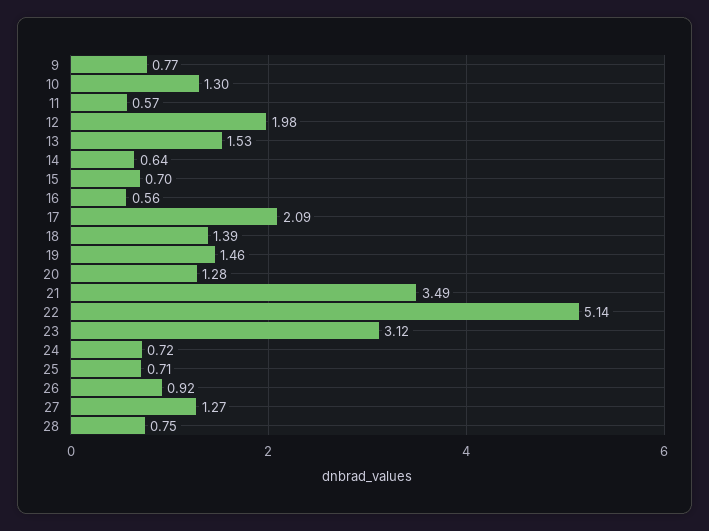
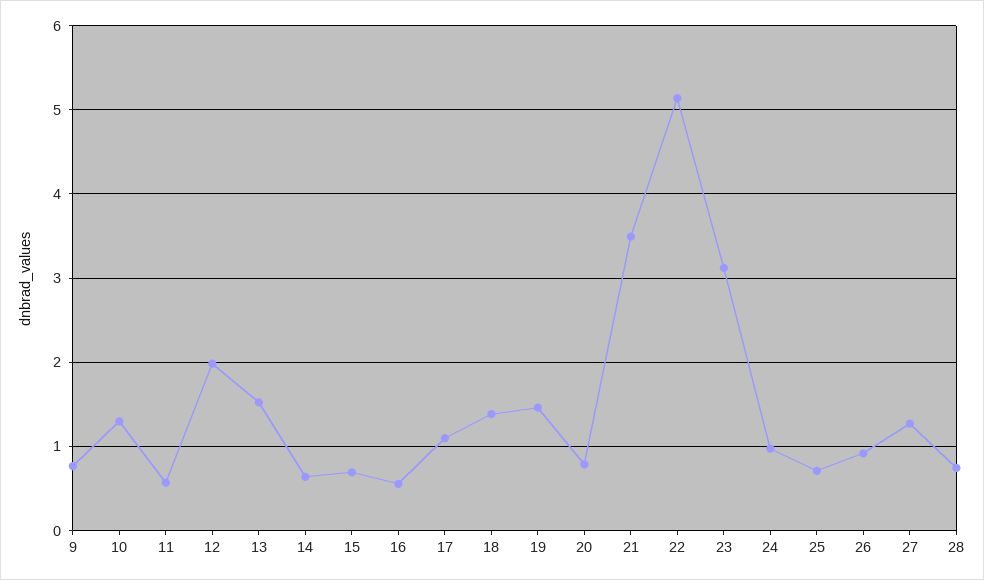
  {
    "9": 0.77,
    "10": 1.3,
    "11": 0.57,
    "12": 1.98,
    "13": 1.53,
    "14": 0.64,
    "15": 0.7,
    "16": 0.56,
-   "17": 2.09,
+   "17": 1.1,
    "18": 1.39,
    "19": 1.46,
-   "20": 1.28,
+   "20": 0.8,
    "21": 3.49,
    "22": 5.14,
    "23": 3.12,
-   "24": 0.72,
+   "24": 1,
    "25": 0.71,
    "26": 0.92,
    "27": 1.27,
    "28": 0.75
  }

